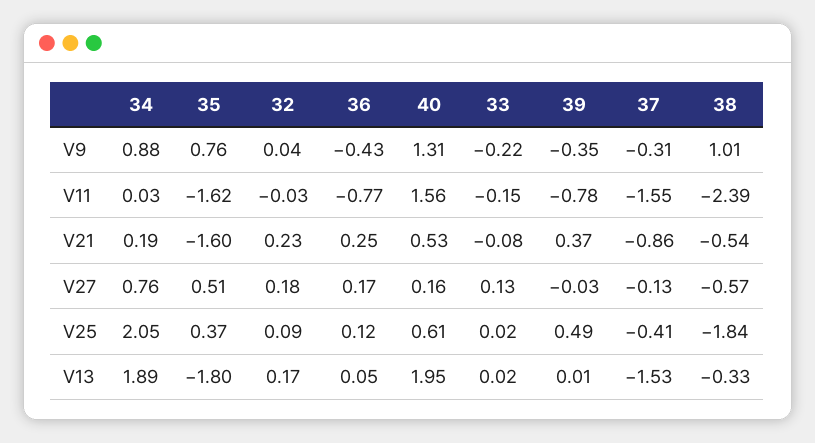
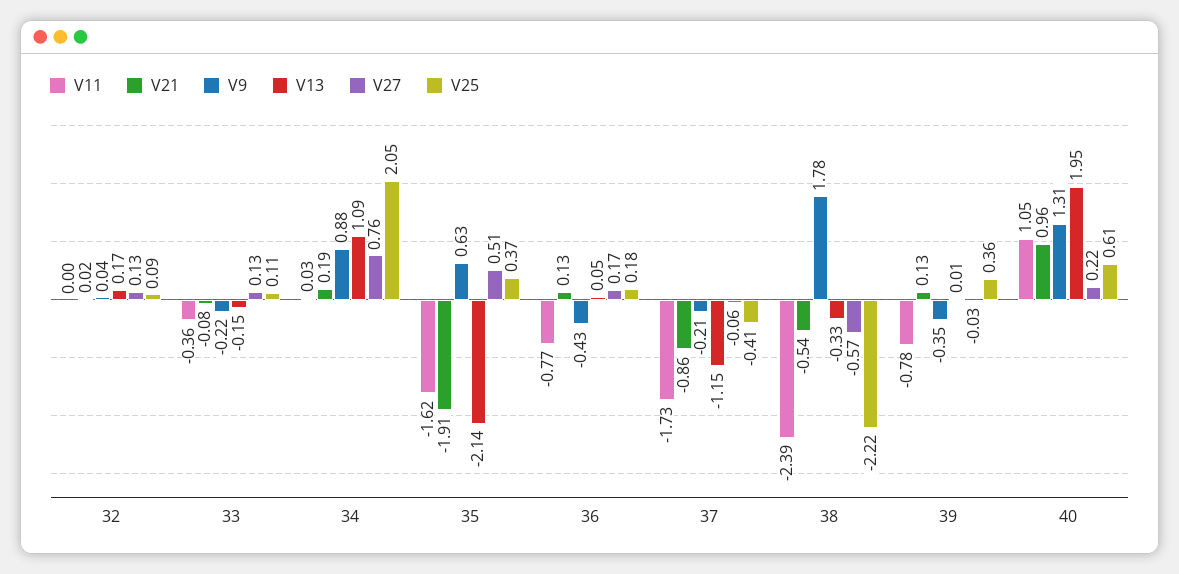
  {
    "V9": {
      "34": 0.88,
-     "35": 0.76,
+     "35": 0.63,
      "32": 0.04,
      "36": -0.43,
      "40": 1.31,
      "33": -0.22,
      "39": -0.35,
-     "37": -0.31,
+     "37": -0.21,
-     "38": 1.01
+     "38": 1.78
    },
    "V11": {
      "34": 0.03,
      "35": -1.62,
-     "32": -0.03,
+     "32": 0,
      "36": -0.77,
-     "40": 1.56,
+     "40": 1.05,
-     "33": -0.15,
+     "33": -0.36,
      "39": -0.78,
-     "37": -1.55,
+     "37": -1.73,
      "38": -2.39
    },
    "V21": {
      "34": 0.19,
-     "35": -1.6,
+     "35": -1.91,
-     "32": 0.23,
+     "32": 0.02,
-     "36": 0.25,
+     "36": 0.13,
-     "40": 0.53,
+     "40": 0.96,
      "33": -0.08,
-     "39": 0.37,
+     "39": 0.13,
      "37": -0.86,
      "38": -0.54
    },
    "V27": {
      "34": 0.76,
      "35": 0.51,
-     "32": 0.18,
+     "32": 0.13,
      "36": 0.17,
-     "40": 0.16,
+     "40": 0.22,
      "33": 0.13,
      "39": -0.03,
-     "37": -0.13,
+     "37": -0.06,
      "38": -0.57
    },
    "V25": {
      "34": 2.05,
      "35": 0.37,
      "32": 0.09,
-     "36": 0.12,
+     "36": 0.18,
      "40": 0.61,
-     "33": 0.02,
+     "33": 0.11,
-     "39": 0.49,
+     "39": 0.36,
      "37": -0.41,
-     "38": -1.84
+     "38": -2.22
    },
    "V13": {
-     "34": 1.89,
+     "34": 1.09,
-     "35": -1.8,
+     "35": -2.14,
      "32": 0.17,
      "36": 0.05,
      "40": 1.95,
-     "33": 0.02,
+     "33": -0.15,
      "39": 0.01,
-     "37": -1.53,
+     "37": -1.15,
      "38": -0.33
    }
  }

